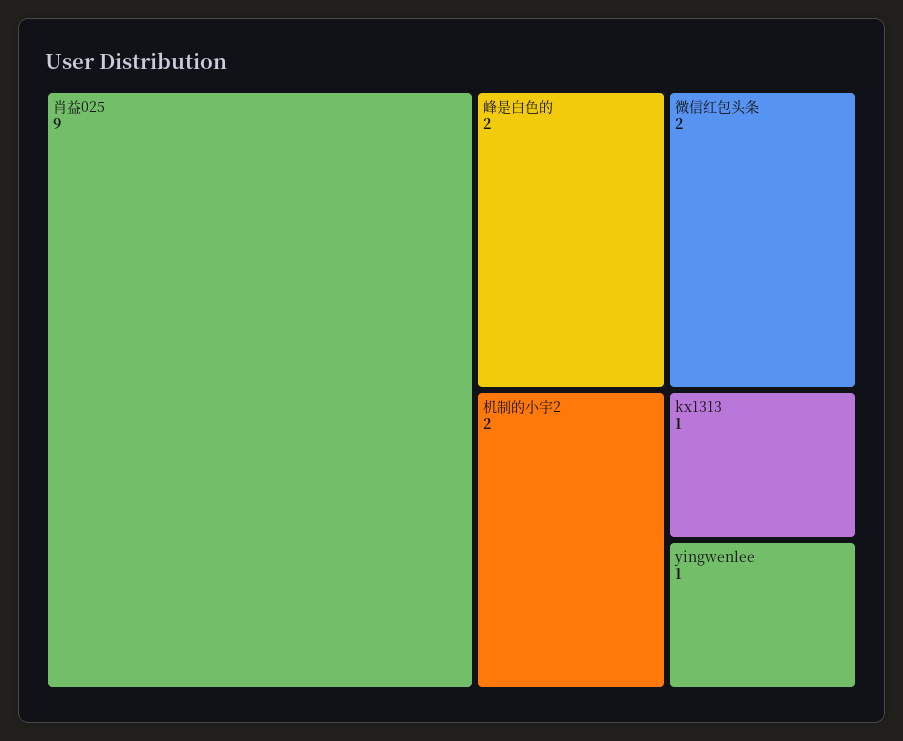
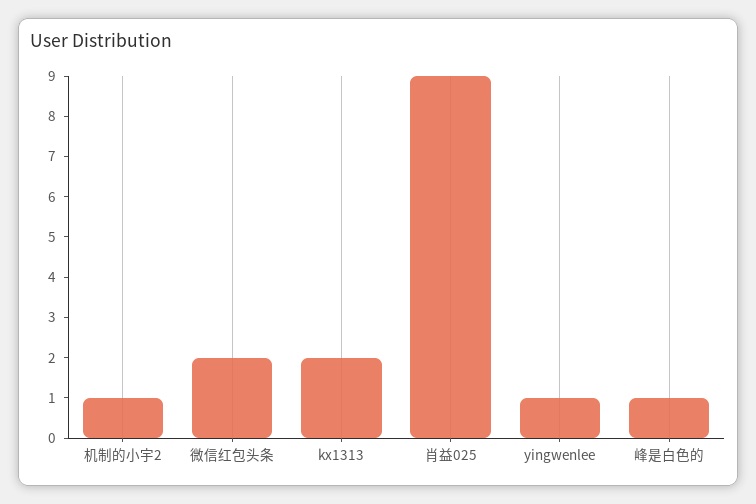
  {
    "肖益025": 9,
-   "峰是白色的": 2,
+   "峰是白色的": 1,
    "微信红包头条": 2,
-   "机制的小宇2": 2,
+   "机制的小宇2": 1,
-   "kx1313": 1,
+   "kx1313": 2,
    "yingwenlee": 1
  }

